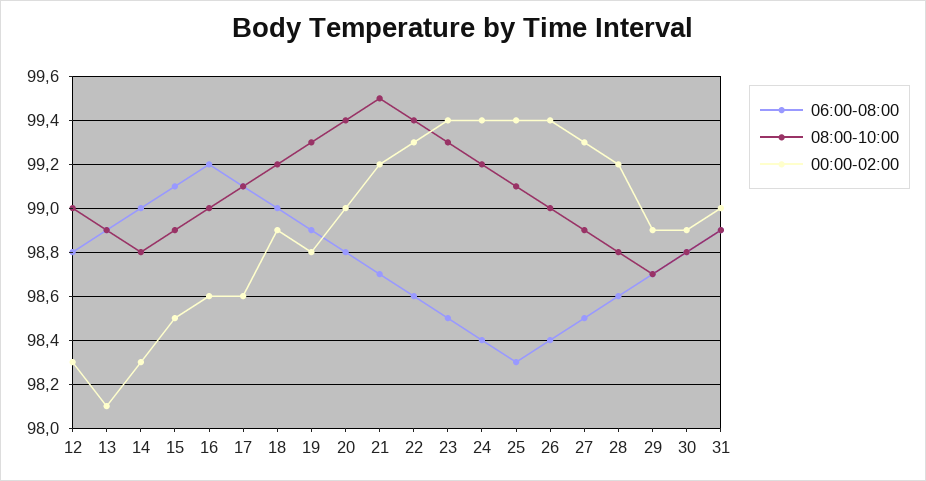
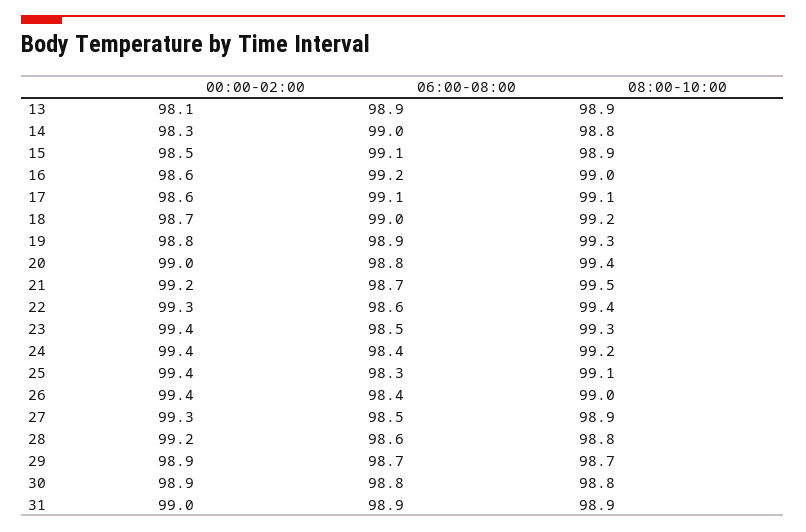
  {
    "06:00-08:00": {
-     "12": 98.8,
      "13": 98.9,
      "14": 99,
      "15": 99.1,
      "16": 99.2,
      "17": 99.1,
      "18": 99,
      "19": 98.9,
      "20": 98.8,
      "21": 98.7,
      "22": 98.6,
      "23": 98.5,
      "24": 98.4,
      "25": 98.3,
      "26": 98.4,
      "27": 98.5,
      "28": 98.6,
      "29": 98.7,
      "30": 98.8,
      "31": 98.9
    },
    "08:00-10:00": {
-     "12": 99,
      "13": 98.9,
      "14": 98.8,
      "15": 98.9,
      "16": 99,
      "17": 99.1,
      "18": 99.2,
      "19": 99.3,
      "20": 99.4,
      "21": 99.5,
      "22": 99.4,
      "23": 99.3,
      "24": 99.2,
      "25": 99.1,
      "26": 99,
      "27": 98.9,
      "28": 98.8,
      "29": 98.7,
      "30": 98.8,
      "31": 98.9
    },
    "00:00-02:00": {
-     "12": 98.3,
      "13": 98.1,
      "14": 98.3,
      "15": 98.5,
      "16": 98.6,
      "17": 98.6,
-     "18": 98.9,
+     "18": 98.7,
      "19": 98.8,
      "20": 99,
      "21": 99.2,
      "22": 99.3,
      "23": 99.4,
      "24": 99.4,
      "25": 99.4,
      "26": 99.4,
      "27": 99.3,
      "28": 99.2,
      "29": 98.9,
      "30": 98.9,
      "31": 99
    }
  }

